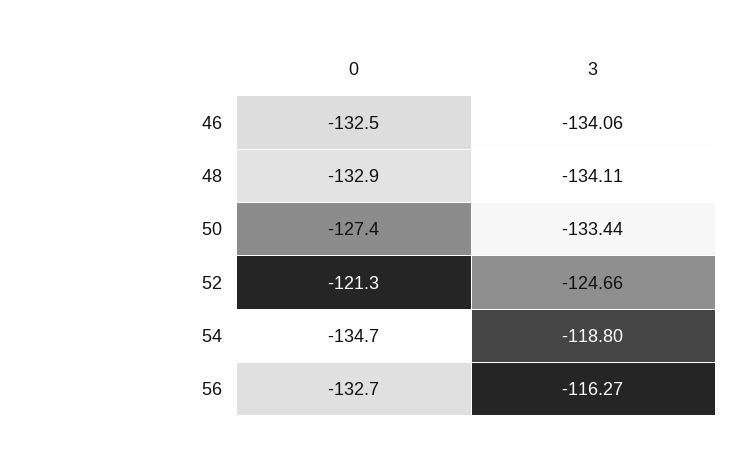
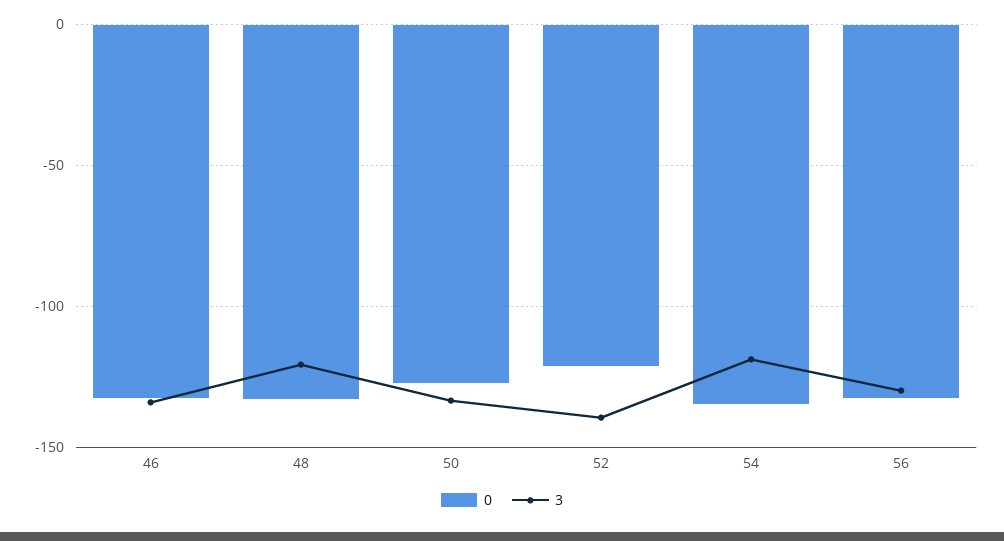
  {
    "0": {
      "46": -132.5,
      "48": -132.9,
      "50": -127.4,
      "52": -121.3,
      "54": -134.7,
      "56": -132.7
    },
    "3": {
      "46": -134.06,
-     "48": -134.11,
+     "48": -120,
      "50": -133.44,
-     "52": -124.66,
+     "52": -140,
      "54": -118.8,
-     "56": -116.27
+     "56": -130
    }
  }

